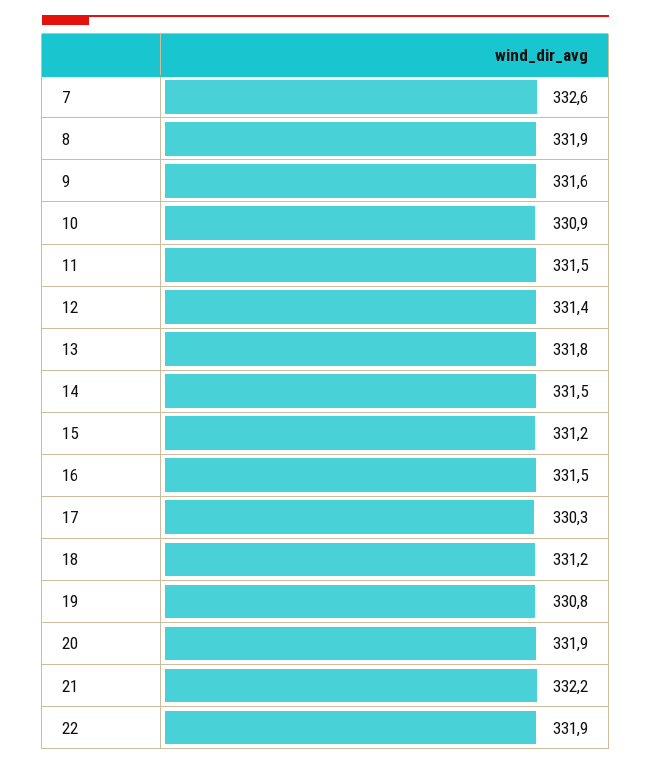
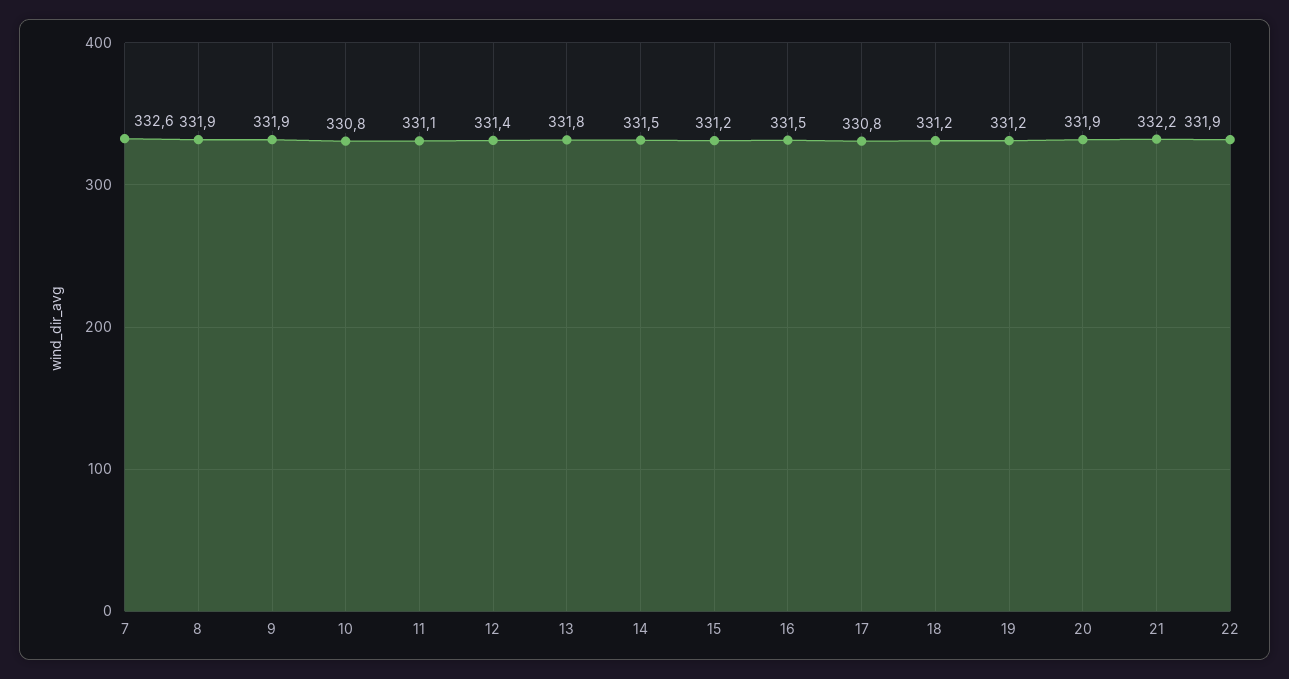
  {
    "7": 332.6,
    "8": 331.9,
-   "9": 331.6,
+   "9": 331.9,
-   "10": 330.9,
+   "10": 330.8,
-   "11": 331.5,
+   "11": 331.1,
    "12": 331.4,
    "13": 331.8,
    "14": 331.5,
    "15": 331.2,
    "16": 331.5,
-   "17": 330.3,
+   "17": 330.8,
    "18": 331.2,
-   "19": 330.8,
+   "19": 331.2,
    "20": 331.9,
    "21": 332.2,
    "22": 331.9
  }

